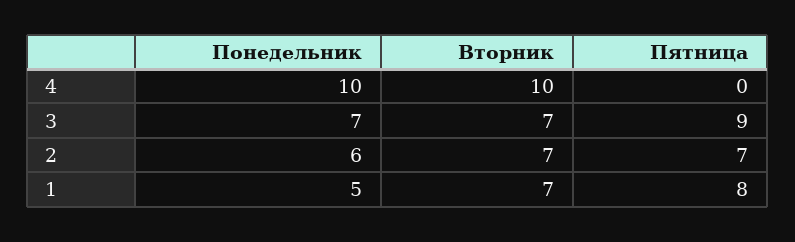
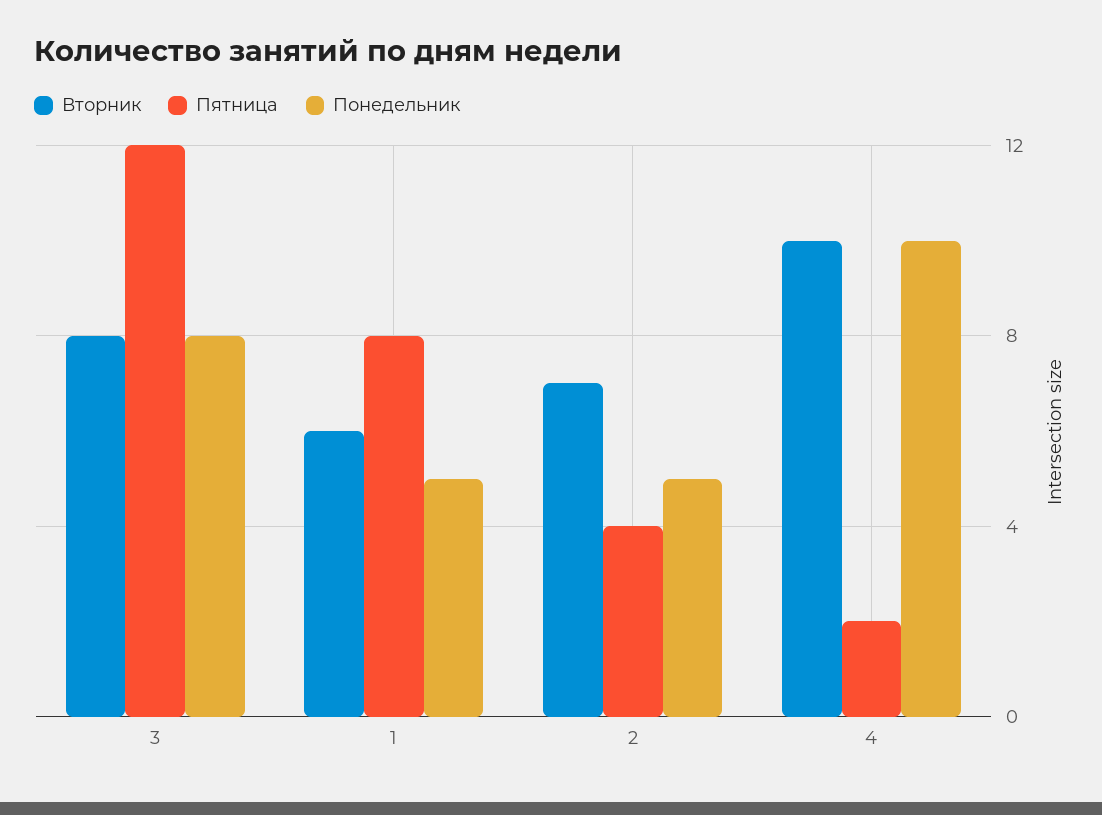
  {
    "Понедельник": {
      "4": 10,
-     "3": 7,
+     "3": 8,
-     "2": 6,
+     "2": 5,
      "1": 5
    },
    "Вторник": {
      "4": 10,
-     "3": 7,
+     "3": 8,
      "2": 7,
-     "1": 7
+     "1": 6
    },
    "Пятница": {
-     "4": 0,
+     "4": 2,
-     "3": 9,
+     "3": 12,
-     "2": 7,
+     "2": 4,
      "1": 8
    }
  }

